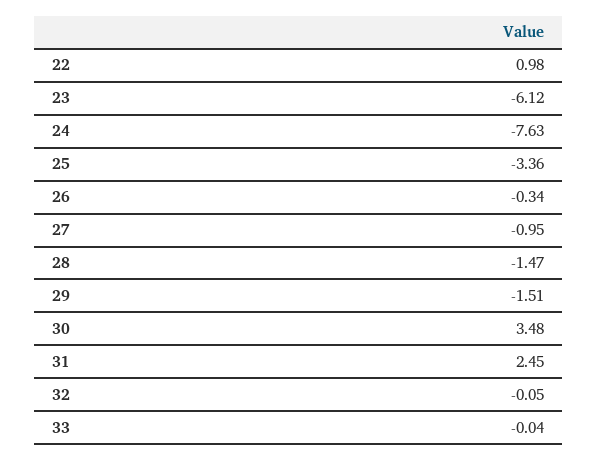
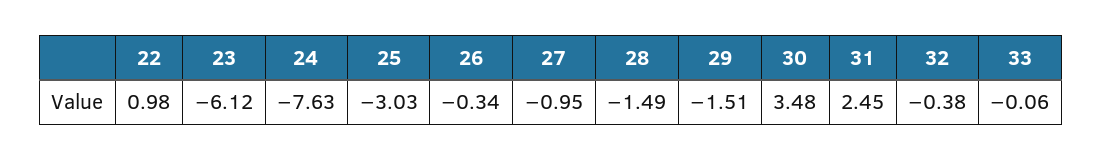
  {
    "22": 0.98,
    "23": -6.12,
    "24": -7.63,
-   "25": -3.36,
+   "25": -3.03,
    "26": -0.34,
    "27": -0.95,
-   "28": -1.47,
+   "28": -1.49,
    "29": -1.51,
    "30": 3.48,
    "31": 2.45,
-   "32": -0.05,
+   "32": -0.38,
-   "33": -0.04
+   "33": -0.06
  }

